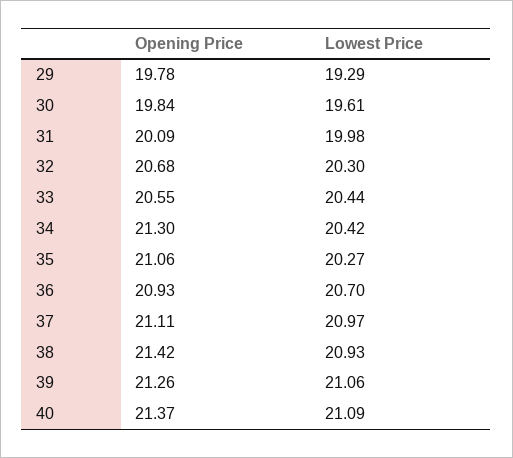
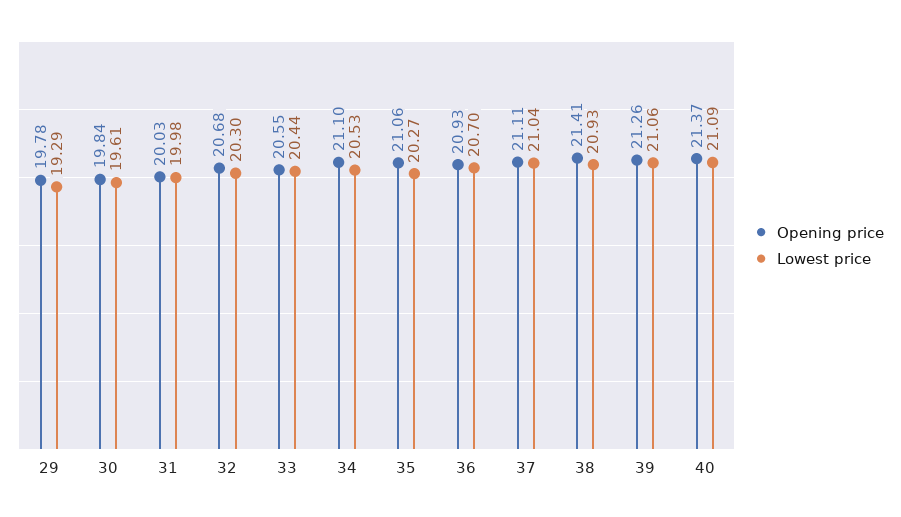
  {
    "Opening Price": {
      "29": 19.78,
      "30": 19.84,
-     "31": 20.09,
+     "31": 20.03,
      "32": 20.68,
      "33": 20.55,
-     "34": 21.3,
+     "34": 21.1,
      "35": 21.06,
      "36": 20.93,
      "37": 21.11,
-     "38": 21.42,
+     "38": 21.41,
      "39": 21.26,
      "40": 21.37
    },
    "Lowest Price": {
      "29": 19.29,
      "30": 19.61,
      "31": 19.98,
      "32": 20.3,
      "33": 20.44,
-     "34": 20.42,
+     "34": 20.53,
      "35": 20.27,
      "36": 20.7,
-     "37": 20.97,
+     "37": 21.04,
      "38": 20.93,
      "39": 21.06,
      "40": 21.09
    }
  }

